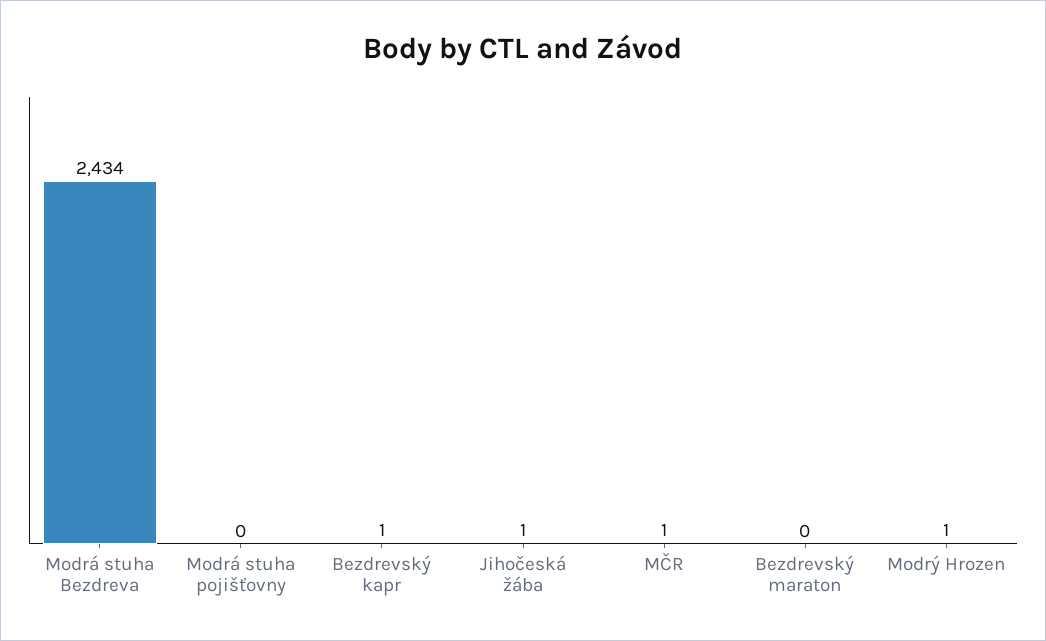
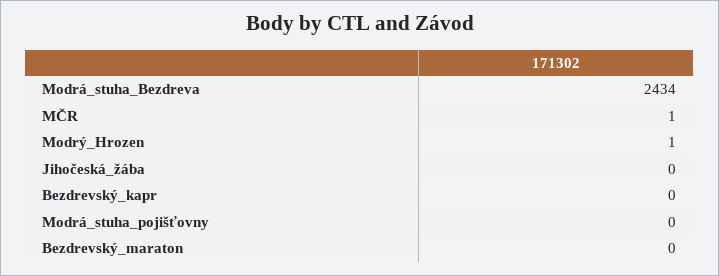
  {
    "Modrá stuha Bezdreva": 2434,
    "Modrá stuha pojišťovny": 0,
-   "Bezdrevský kapr": 1,
+   "Bezdrevský kapr": 0,
-   "Jihočeská žába": 1,
+   "Jihočeská žába": 0,
    "MČR": 1,
    "Bezdrevský maraton": 0,
    "Modrý Hrozen": 1
  }

